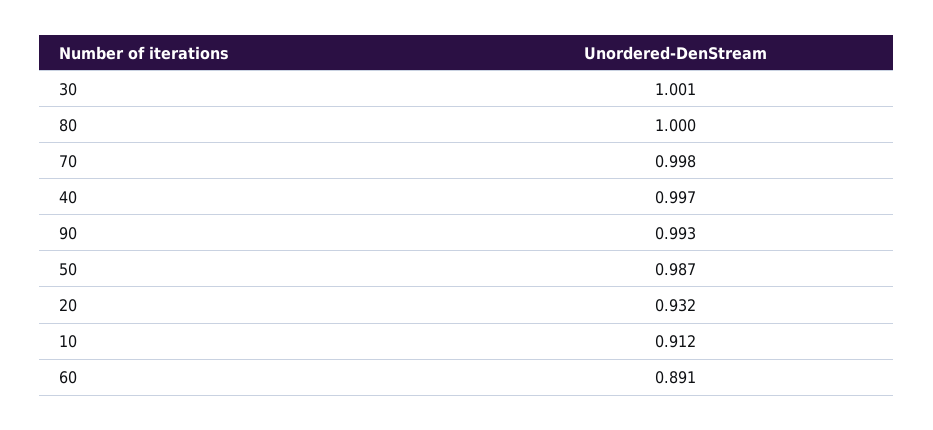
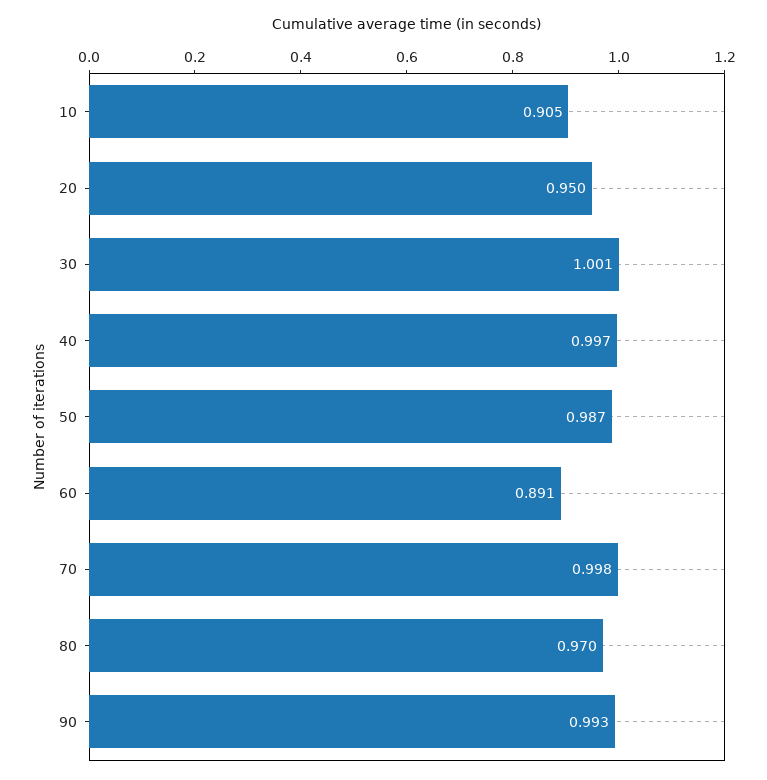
  {
    "30": 1.001,
-   "80": 1,
+   "80": 0.97,
    "70": 0.998,
    "40": 0.997,
    "90": 0.993,
    "50": 0.987,
-   "20": 0.932,
+   "20": 0.95,
-   "10": 0.912,
+   "10": 0.905,
    "60": 0.891
  }

